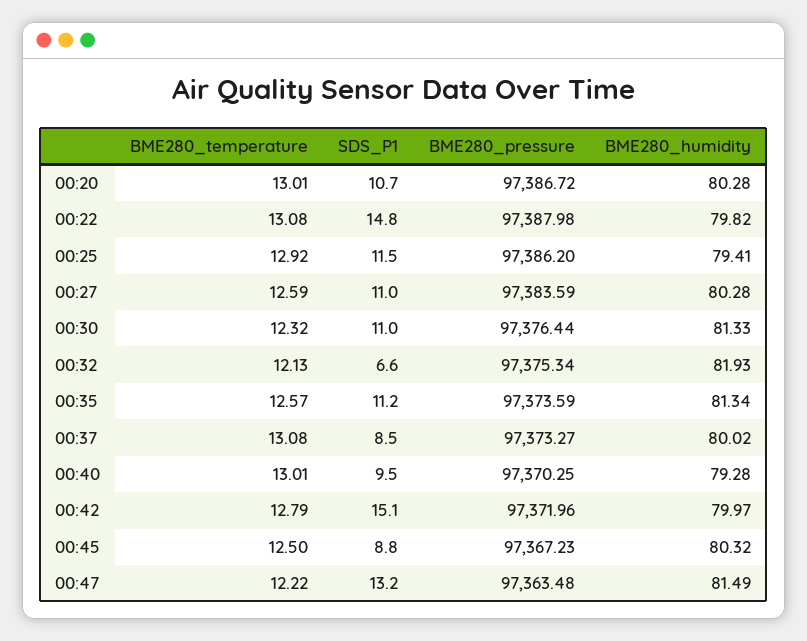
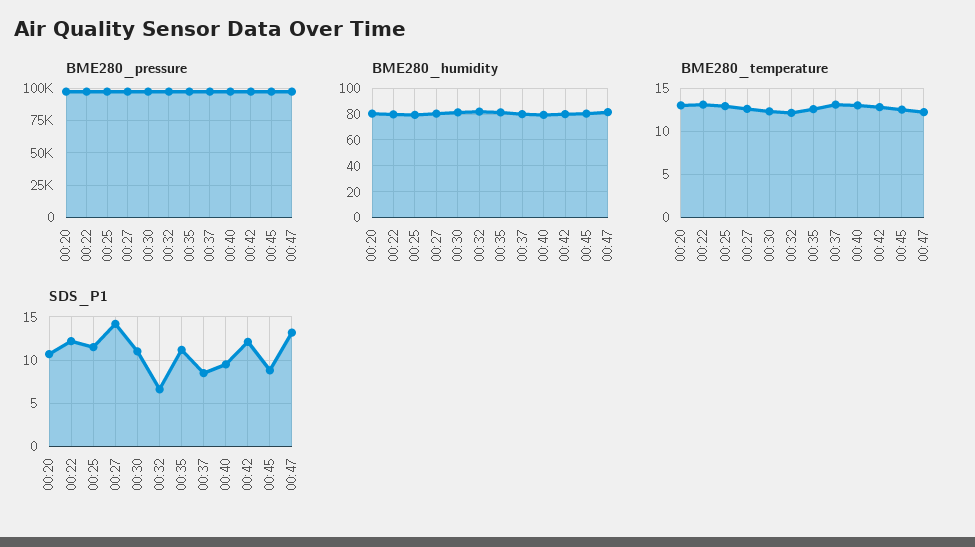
  {
    "BME280_temperature": {
      "00:20": 13.01,
      "00:22": 13.08,
      "00:25": 12.92,
      "00:27": 12.59,
      "00:30": 12.32,
      "00:32": 12.13,
      "00:35": 12.57,
      "00:37": 13.08,
      "00:40": 13.01,
      "00:42": 12.79,
      "00:45": 12.5,
      "00:47": 12.22
    },
    "SDS_P1": {
      "00:20": 10.7,
-     "00:22": 14.8,
+     "00:22": 12,
      "00:25": 11.5,
-     "00:27": 11,
+     "00:27": 14,
      "00:30": 11,
      "00:32": 6.6,
      "00:35": 11.2,
      "00:37": 8.5,
      "00:40": 9.5,
-     "00:42": 15.1,
+     "00:42": 12,
      "00:45": 8.8,
      "00:47": 13.2
    },
    "BME280_pressure": {
      "00:20": 97386.72,
      "00:22": 97387.98,
      "00:25": 97386.2,
      "00:27": 97383.59,
      "00:30": 97376.44,
      "00:32": 97375.34,
      "00:35": 97373.59,
      "00:37": 97373.27,
      "00:40": 97370.25,
      "00:42": 97371.96,
      "00:45": 97367.23,
      "00:47": 97363.48
    },
    "BME280_humidity": {
      "00:20": 80.28,
      "00:22": 79.82,
      "00:25": 79.41,
      "00:27": 80.28,
      "00:30": 81.33,
      "00:32": 81.93,
      "00:35": 81.34,
      "00:37": 80.02,
      "00:40": 79.28,
      "00:42": 79.97,
      "00:45": 80.32,
      "00:47": 81.49
    }
  }

